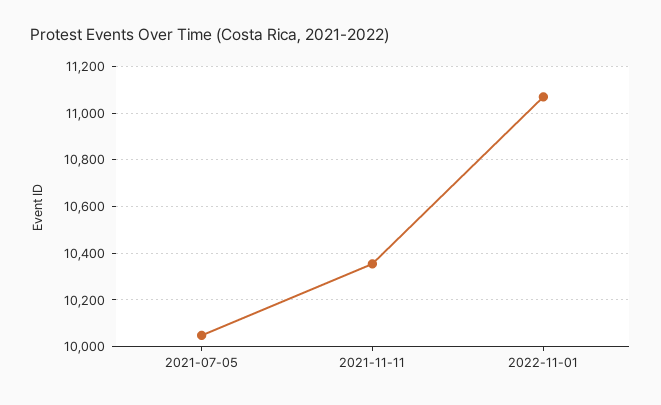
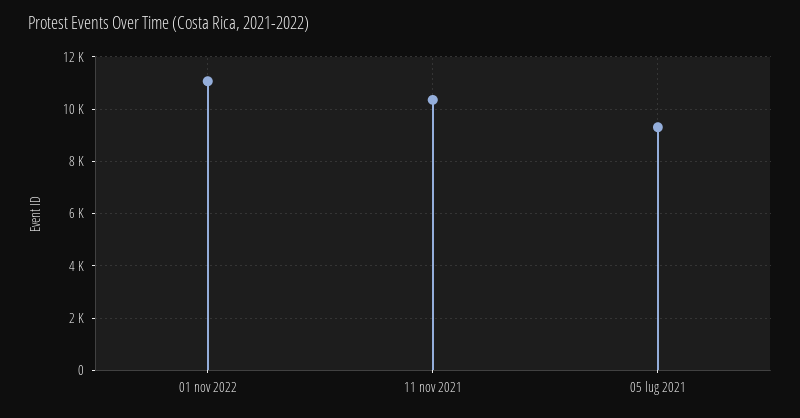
  {
-   "2021-07-05": 10050,
+   "2021-07-05": 9250,
    "2021-11-11": 10350,
    "2022-11-01": 11050
  }

